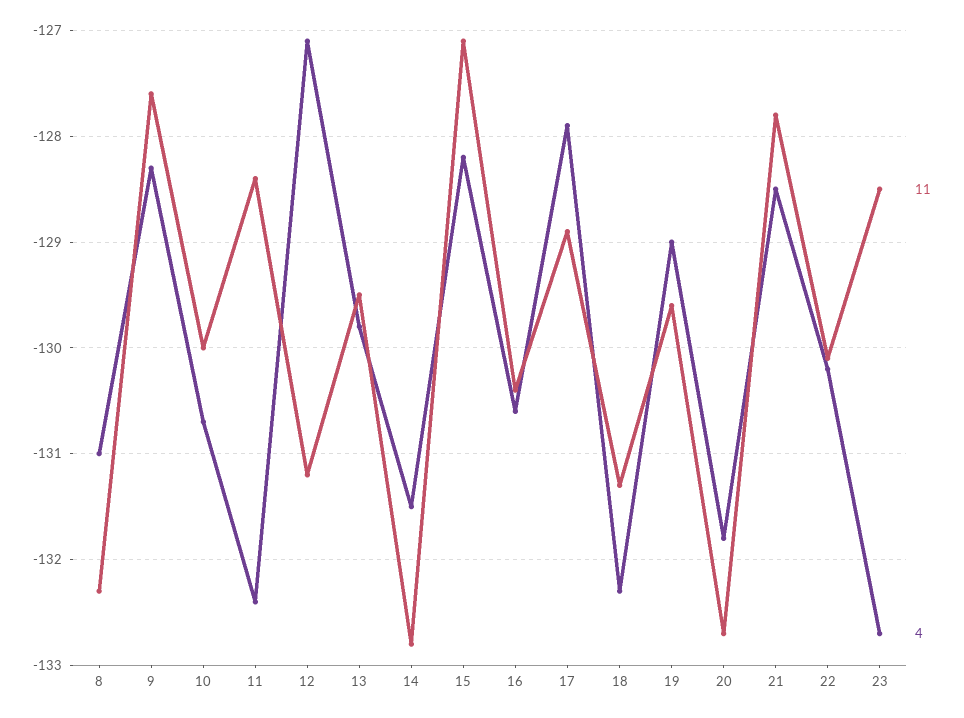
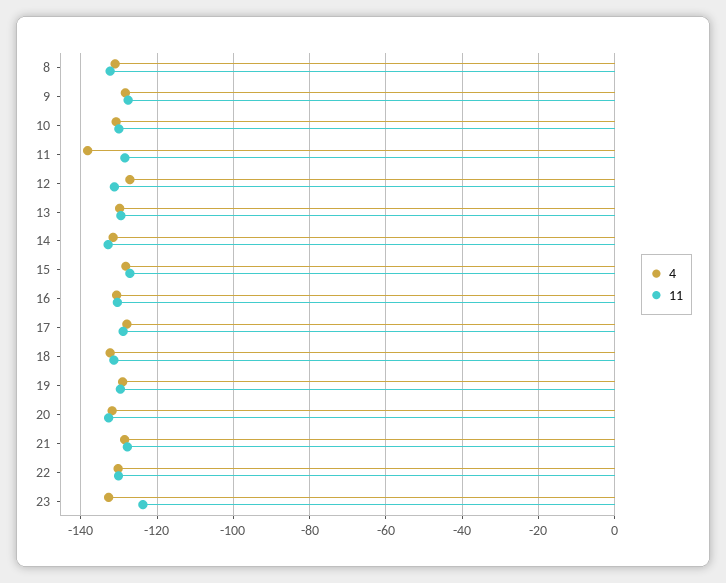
  {
    "11": {
      "8": -132.3,
      "9": -127.6,
      "10": -130,
      "11": -128.4,
      "12": -131.2,
      "13": -129.5,
      "14": -132.8,
      "15": -127.1,
      "16": -130.4,
      "17": -128.9,
      "18": -131.3,
      "19": -129.6,
      "20": -132.7,
      "21": -127.8,
      "22": -130.1,
-     "23": -128.5
+     "23": -124
    },
    "4": {
      "8": -131,
      "9": -128.3,
      "10": -130.7,
-     "11": -132.4,
+     "11": -138,
      "12": -127.1,
      "13": -129.8,
      "14": -131.5,
      "15": -128.2,
      "16": -130.6,
      "17": -127.9,
      "18": -132.3,
      "19": -129,
      "20": -131.8,
      "21": -128.5,
      "22": -130.2,
      "23": -132.7
    }
  }

